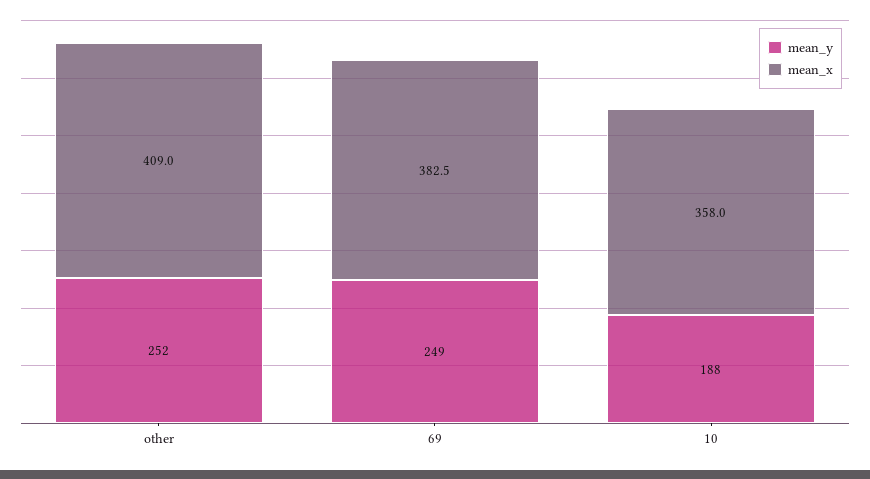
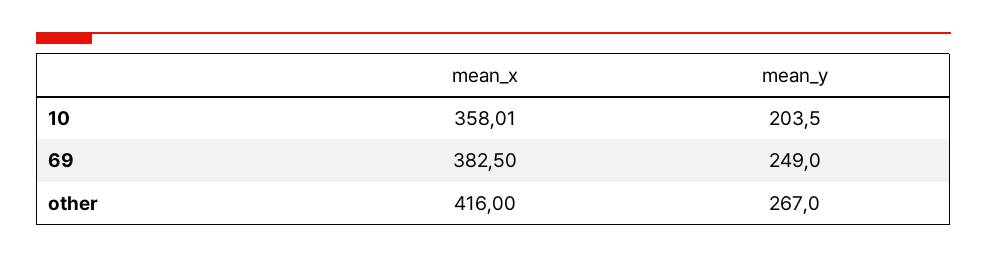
  {
    "mean_y": {
-     "other": 252,
+     "other": 267,
      "69": 249,
-     "10": 188
+     "10": 203.5
    },
    "mean_x": {
-     "other": 409,
+     "other": 416,
      "69": 382.5,
      "10": 358.01
    }
  }

